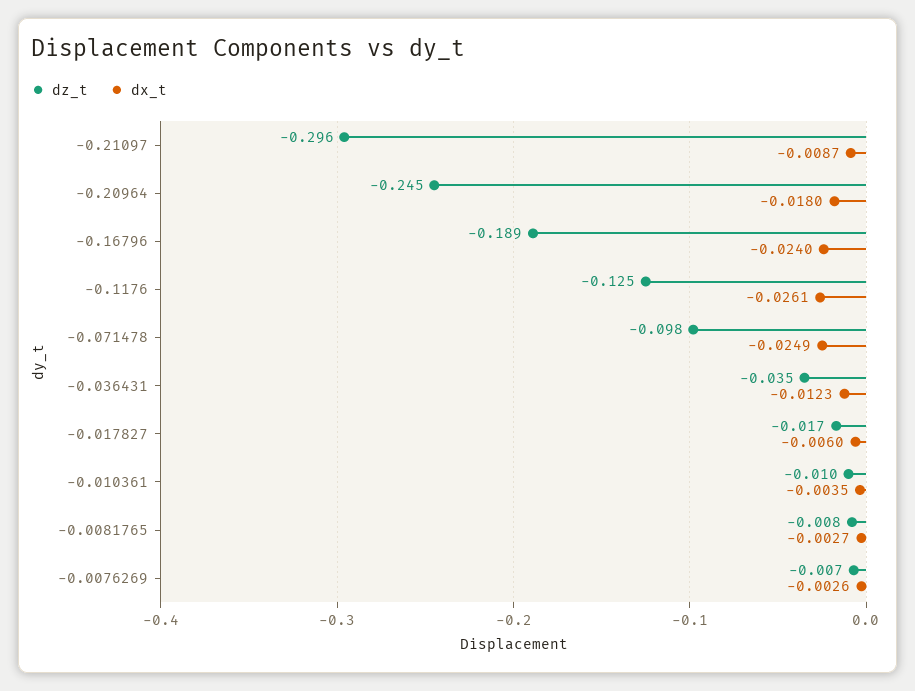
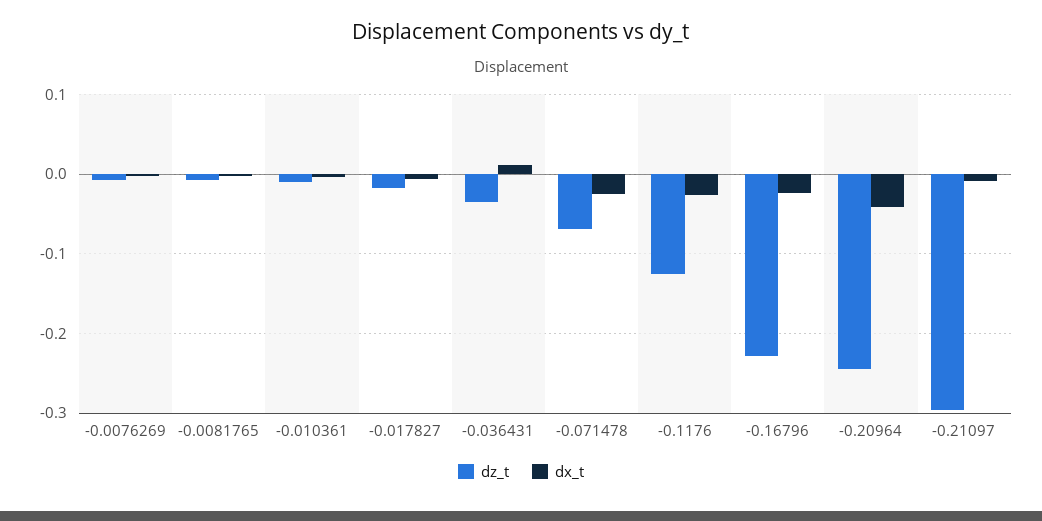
  {
    "dz_t": {
      "-0.21097": -0.296,
      "-0.20964": -0.245,
-     "-0.16796": -0.189,
+     "-0.16796": -0.23,
      "-0.1176": -0.125,
-     "-0.071478": -0.098,
+     "-0.071478": -0.07,
      "-0.036431": -0.035,
      "-0.017827": -0.017,
      "-0.010361": -0.01,
      "-0.0081765": -0.008,
      "-0.0076269": -0.007
    },
    "dx_t": {
      "-0.21097": -0.0087,
-     "-0.20964": -0.018,
+     "-0.20964": -0.04,
      "-0.16796": -0.024,
      "-0.1176": -0.0261,
      "-0.071478": -0.0249,
-     "-0.036431": -0.0123,
+     "-0.036431": 0.01,
      "-0.017827": -0.006,
      "-0.010361": -0.0035,
      "-0.0081765": -0.0027,
      "-0.0076269": -0.0026
    }
  }

